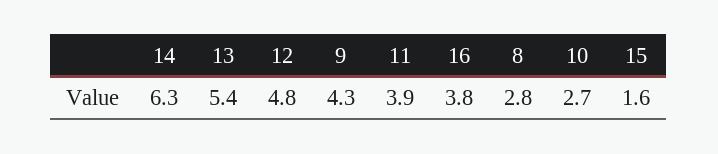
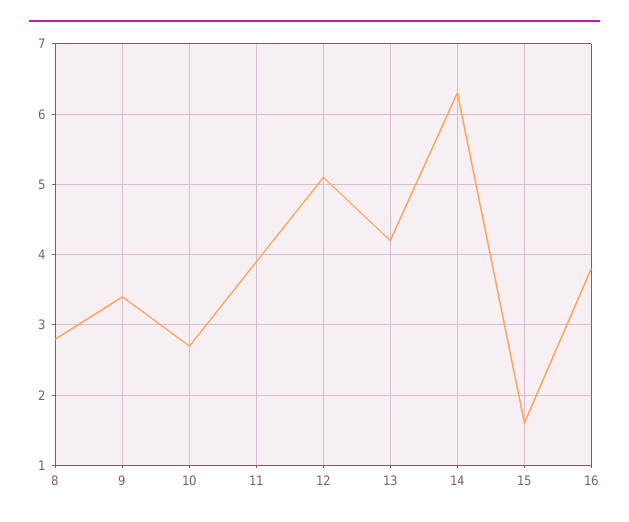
  {
    "14": 6.3,
-   "13": 5.4,
+   "13": 4.2,
-   "12": 4.8,
+   "12": 5.1,
-   "9": 4.3,
+   "9": 3.4,
    "11": 3.9,
    "16": 3.8,
    "8": 2.8,
    "10": 2.7,
    "15": 1.6
  }

